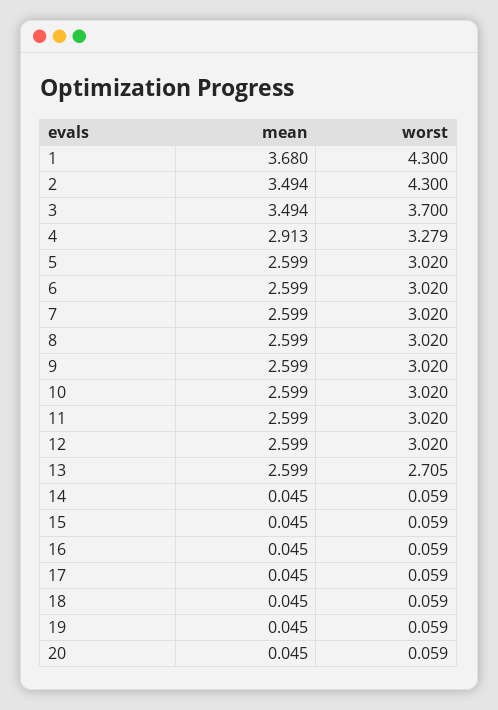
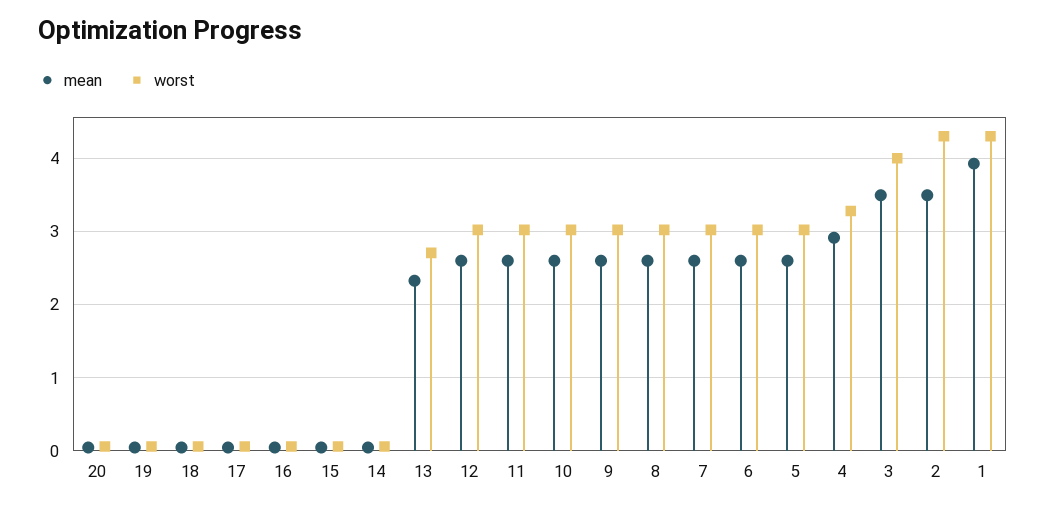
  {
    "mean": {
-     "1": 3.68,
+     "1": 3.9,
      "2": 3.494,
      "3": 3.494,
      "4": 2.913,
      "5": 2.599,
      "6": 2.599,
      "7": 2.599,
      "8": 2.599,
      "9": 2.599,
      "10": 2.599,
      "11": 2.599,
      "12": 2.599,
-     "13": 2.599,
+     "13": 2.3,
      "14": 0.045,
      "15": 0.045,
      "16": 0.045,
      "17": 0.045,
      "18": 0.045,
      "19": 0.045,
      "20": 0.045
    },
    "worst": {
      "1": 4.3,
      "2": 4.3,
-     "3": 3.7,
+     "3": 4,
      "4": 3.279,
      "5": 3.02,
      "6": 3.02,
      "7": 3.02,
      "8": 3.02,
      "9": 3.02,
      "10": 3.02,
      "11": 3.02,
      "12": 3.02,
      "13": 2.705,
      "14": 0.059,
      "15": 0.059,
      "16": 0.059,
      "17": 0.059,
      "18": 0.059,
      "19": 0.059,
      "20": 0.059
    }
  }

